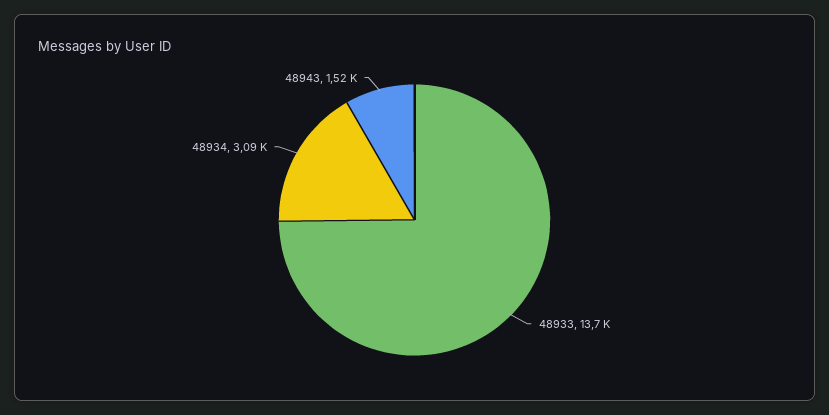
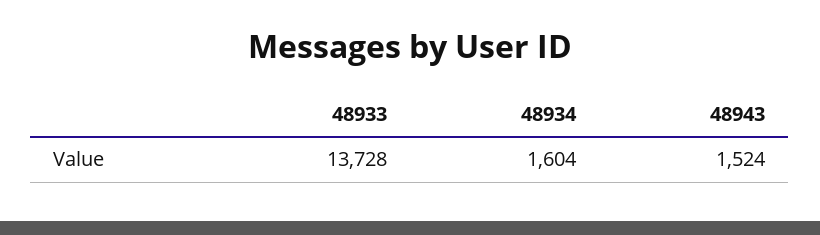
  {
    "48933": 13728,
-   "48934": 3090,
+   "48934": 1604,
    "48943": 1524
  }

